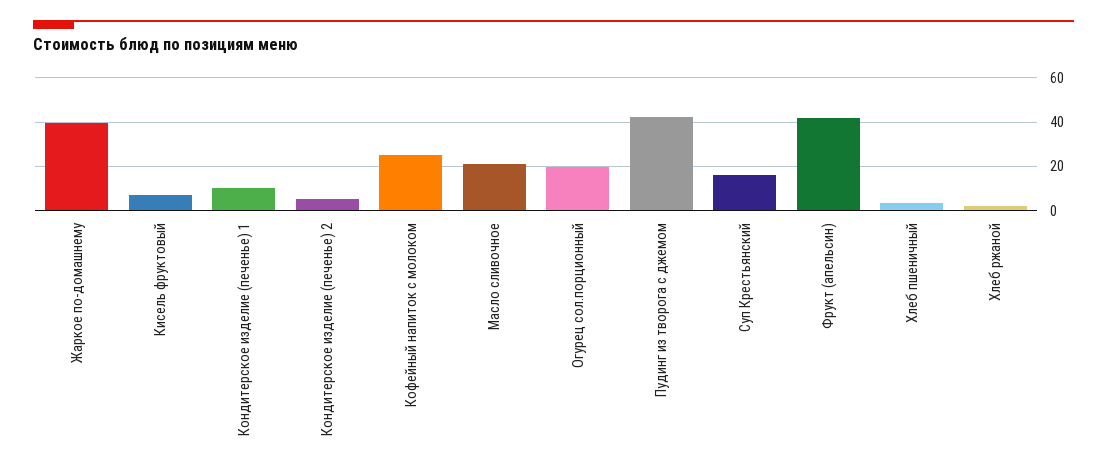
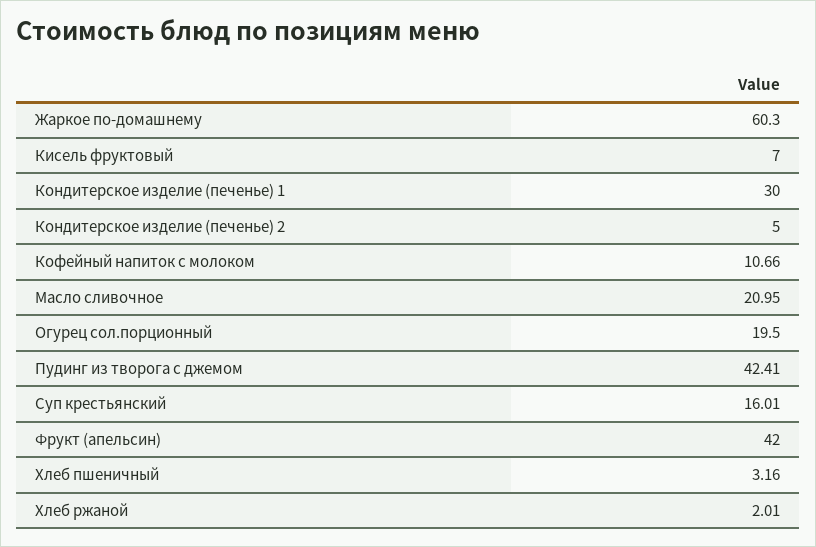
  {
-   "Жаркое по-домашнему": 40,
+   "Жаркое по-домашнему": 60.3,
    "Кисель фруктовый": 7,
-   "Кондитерское изделие (печенье) 1": 10,
+   "Кондитерское изделие (печенье) 1": 30,
    "Кондитерское изделие (печенье) 2": 5,
-   "Кофейный напиток с молоком": 25,
+   "Кофейный напиток с молоком": 10.66,
    "Масло сливочное": 20.95,
    "Огурец сол.порционный": 19.5,
    "Пудинг из творога с джемом": 42.41,
    "Суп Крестьянский": 16.01,
    "Фрукт (апельсин)": 42,
    "Хлеб пшеничный": 3.16,
    "Хлеб ржаной": 2.01
  }

